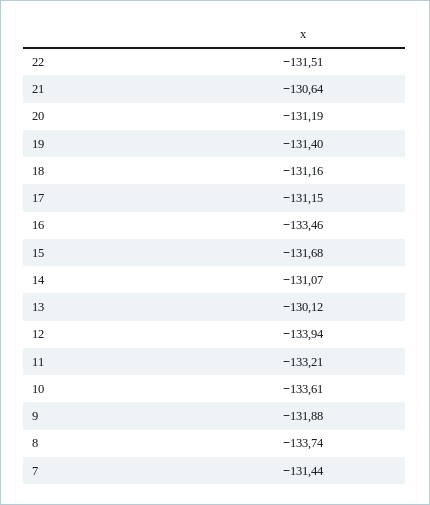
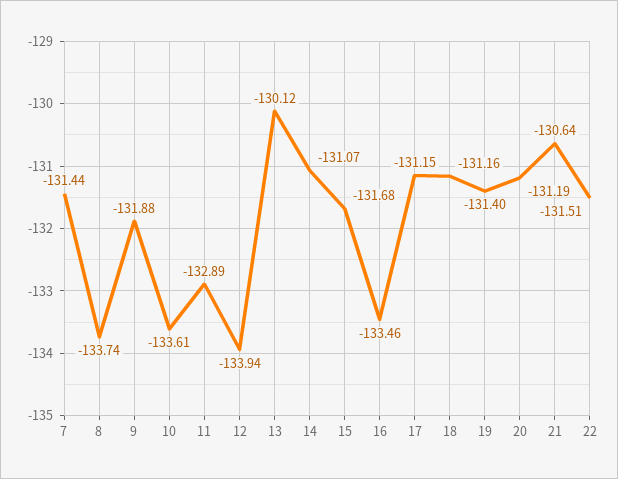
  {
    "22": -131.51,
    "21": -130.64,
    "20": -131.19,
    "19": -131.4,
    "18": -131.16,
    "17": -131.15,
    "16": -133.46,
    "15": -131.68,
    "14": -131.07,
    "13": -130.12,
    "12": -133.94,
-   "11": -133.21,
+   "11": -132.89,
    "10": -133.61,
    "9": -131.88,
    "8": -133.74,
    "7": -131.44
  }

